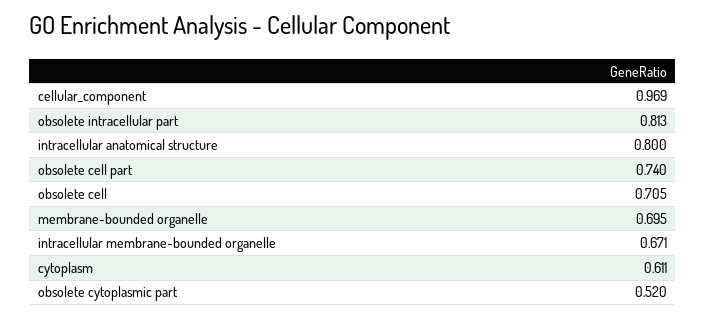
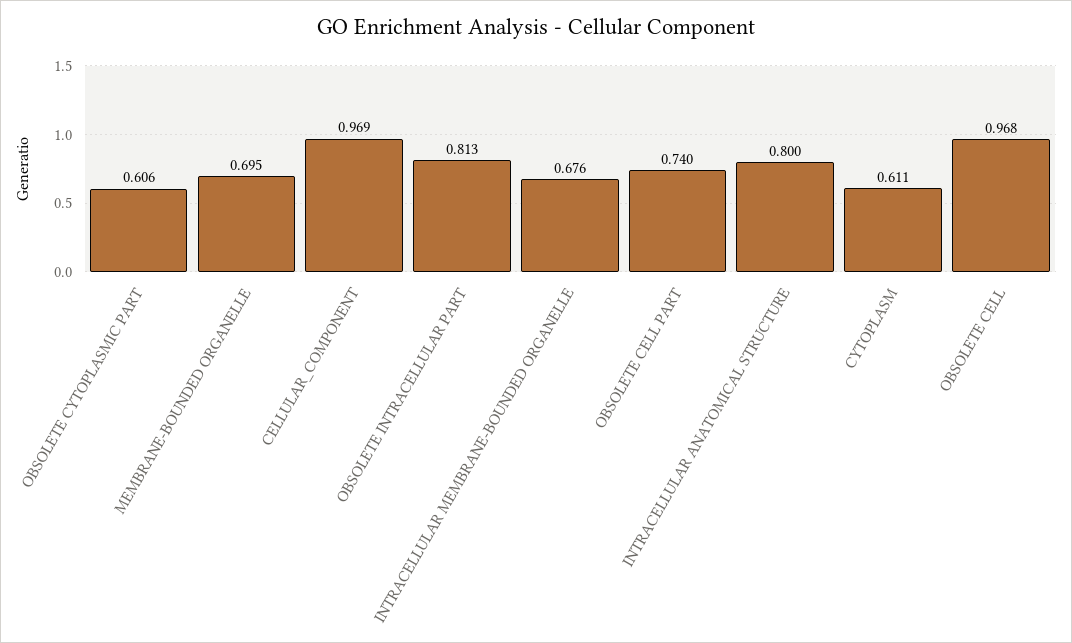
  {
    "cellular_component": 0.969,
    "obsolete intracellular part": 0.813,
    "intracellular anatomical structure": 0.8,
    "obsolete cell part": 0.74,
-   "obsolete cell": 0.705,
+   "obsolete cell": 0.968,
    "membrane-bounded organelle": 0.695,
-   "intracellular membrane-bounded organelle": 0.671,
+   "intracellular membrane-bounded organelle": 0.676,
    "cytoplasm": 0.611,
-   "obsolete cytoplasmic part": 0.52
+   "obsolete cytoplasmic part": 0.606
  }

